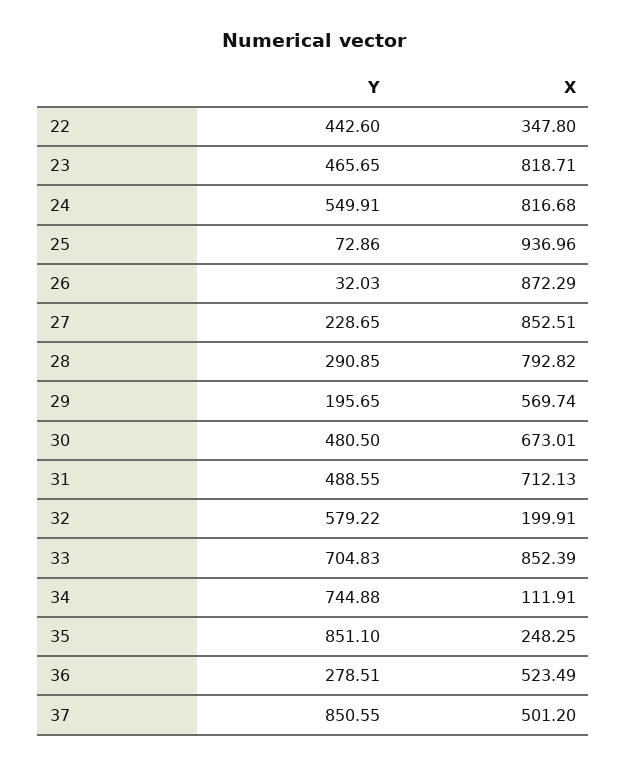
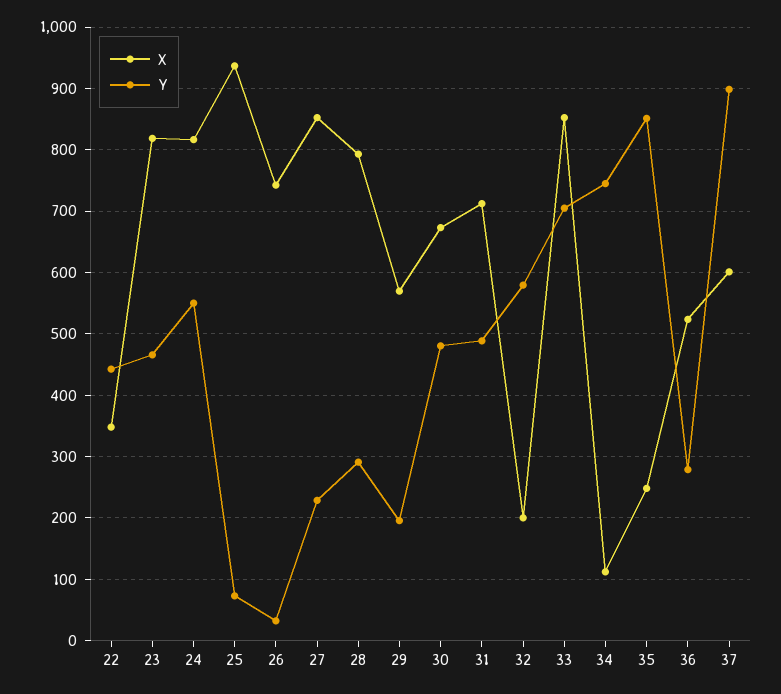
  {
    "Y": {
      "22": 442.6,
      "23": 465.65,
      "24": 549.91,
      "25": 72.86,
      "26": 32.03,
      "27": 228.65,
      "28": 290.85,
      "29": 195.65,
      "30": 480.5,
      "31": 488.55,
      "32": 579.22,
      "33": 704.83,
      "34": 744.88,
      "35": 851.1,
      "36": 278.51,
-     "37": 850.55
+     "37": 900
    },
    "X": {
      "22": 347.8,
      "23": 818.71,
      "24": 816.68,
      "25": 936.96,
-     "26": 872.29,
+     "26": 740,
      "27": 852.51,
      "28": 792.82,
      "29": 569.74,
      "30": 673.01,
      "31": 712.13,
      "32": 199.91,
      "33": 852.39,
      "34": 111.91,
      "35": 248.25,
      "36": 523.49,
-     "37": 501.2
+     "37": 600
    }
  }

